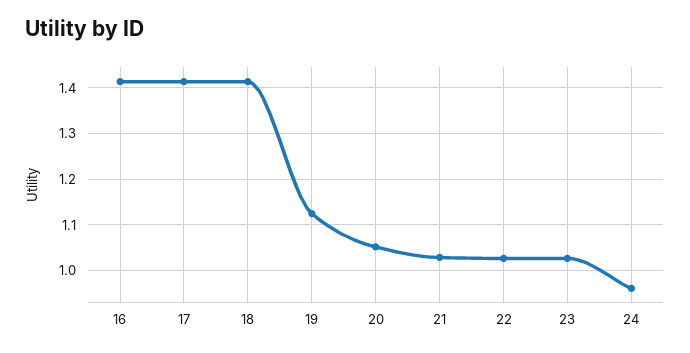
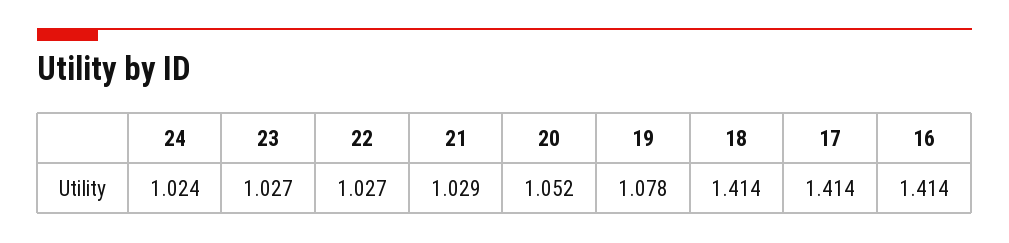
  {
    "16": 1.414,
    "17": 1.414,
    "18": 1.414,
-   "19": 1.12,
+   "19": 1.078,
    "20": 1.052,
    "21": 1.029,
    "22": 1.027,
    "23": 1.027,
-   "24": 0.96
+   "24": 1.024
  }

